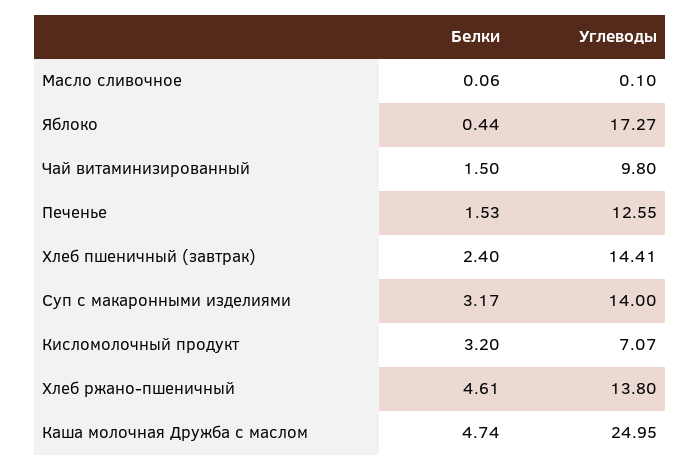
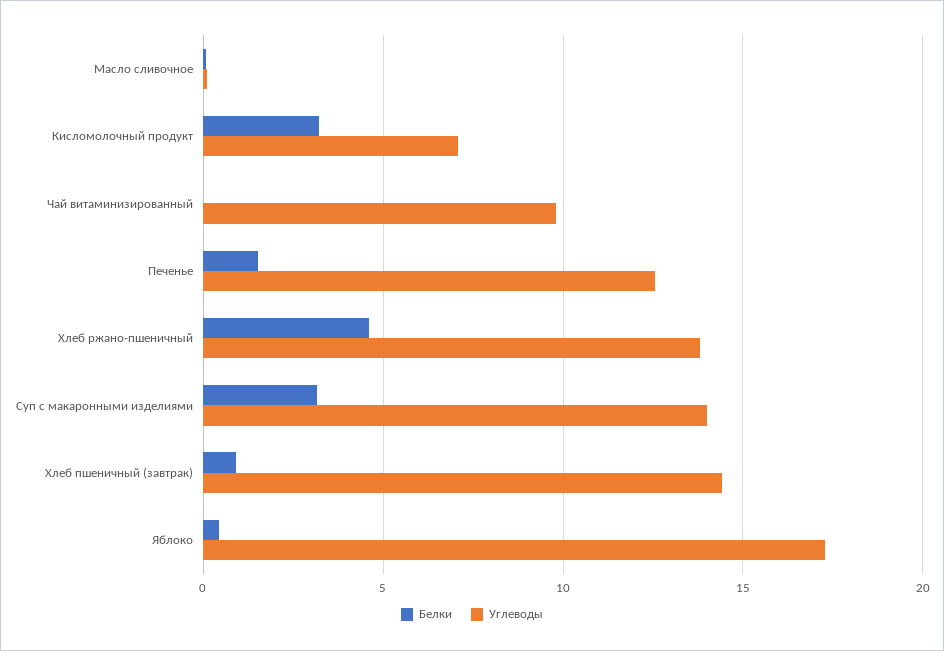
  {
    "Белки": {
      "Масло сливочное": 0.06,
      "Яблоко": 0.44,
-     "Чай витаминизированный": 1.5,
+     "Чай витаминизированный": 0,
      "Печенье": 1.53,
-     "Хлеб пшеничный (завтрак)": 2.4,
+     "Хлеб пшеничный (завтрак)": 1,
      "Суп с макаронными изделиями": 3.17,
      "Кисломолочный продукт": 3.2,
-     "Хлеб ржано-пшеничный": 4.61,
+     "Хлеб ржано-пшеничный": 4.61
-     "Каша молочная Дружба с маслом": 4.74
    },
    "Углеводы": {
      "Масло сливочное": 0.1,
      "Яблоко": 17.27,
      "Чай витаминизированный": 9.8,
      "Печенье": 12.55,
      "Хлеб пшеничный (завтрак)": 14.41,
      "Суп с макаронными изделиями": 14,
      "Кисломолочный продукт": 7.07,
-     "Хлеб ржано-пшеничный": 13.8,
+     "Хлеб ржано-пшеничный": 13.8
-     "Каша молочная Дружба с маслом": 24.95
    }
  }

